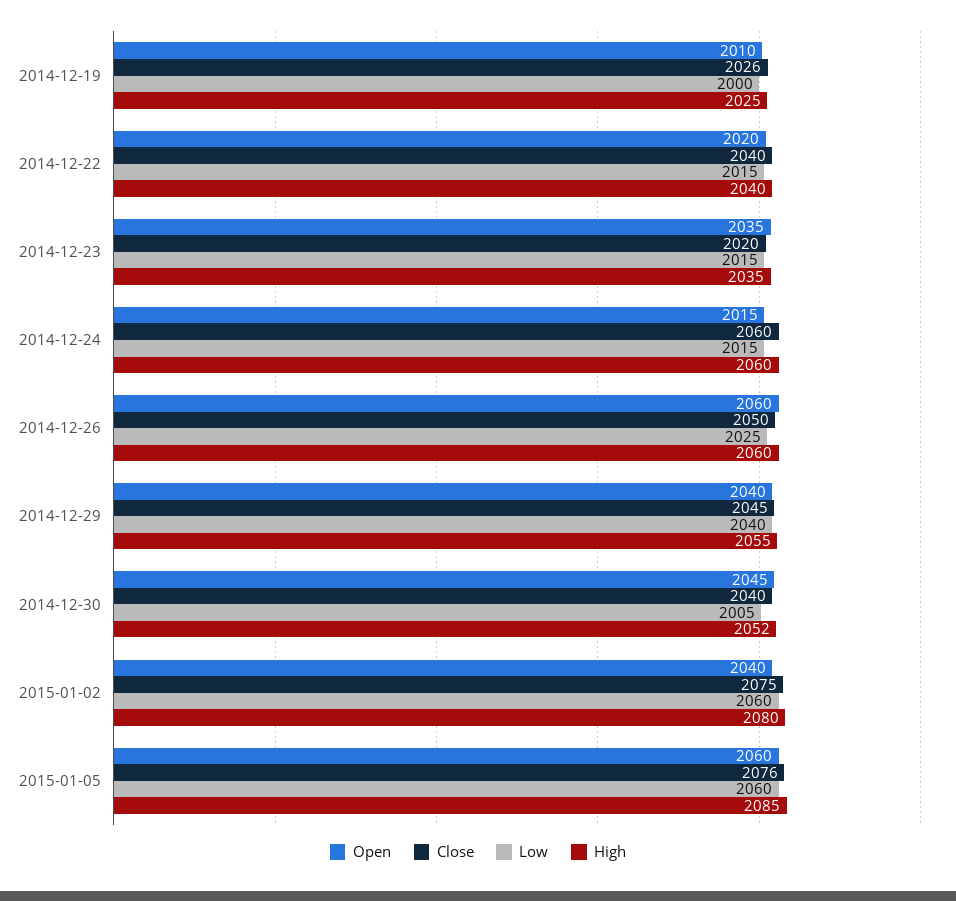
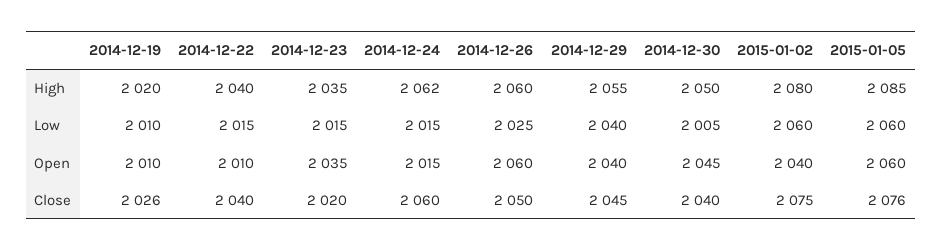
  {
    "Open": {
      "2014-12-19": 2010,
-     "2014-12-22": 2020,
+     "2014-12-22": 2010,
      "2014-12-23": 2035,
      "2014-12-24": 2015,
      "2014-12-26": 2060,
      "2014-12-29": 2040,
      "2014-12-30": 2045,
      "2015-01-02": 2040,
      "2015-01-05": 2060
    },
    "Close": {
      "2014-12-19": 2026,
      "2014-12-22": 2040,
      "2014-12-23": 2020,
      "2014-12-24": 2060,
      "2014-12-26": 2050,
      "2014-12-29": 2045,
      "2014-12-30": 2040,
      "2015-01-02": 2075,
      "2015-01-05": 2076
    },
    "Low": {
-     "2014-12-19": 2000,
+     "2014-12-19": 2010,
      "2014-12-22": 2015,
      "2014-12-23": 2015,
      "2014-12-24": 2015,
      "2014-12-26": 2025,
      "2014-12-29": 2040,
      "2014-12-30": 2005,
      "2015-01-02": 2060,
      "2015-01-05": 2060
    },
    "High": {
-     "2014-12-19": 2025,
+     "2014-12-19": 2020,
      "2014-12-22": 2040,
      "2014-12-23": 2035,
-     "2014-12-24": 2060,
+     "2014-12-24": 2062,
      "2014-12-26": 2060,
      "2014-12-29": 2055,
-     "2014-12-30": 2052,
+     "2014-12-30": 2050,
      "2015-01-02": 2080,
      "2015-01-05": 2085
    }
  }

